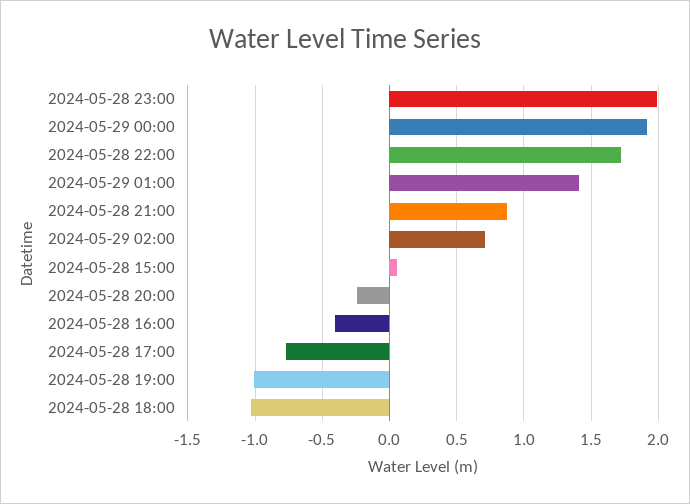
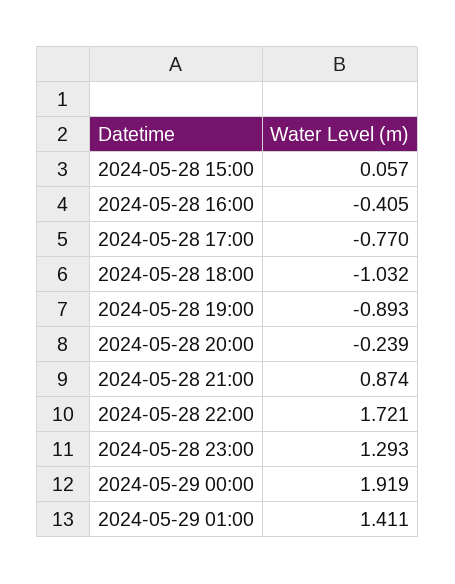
  {
-   "2024-05-28 23:00": 2,
+   "2024-05-28 23:00": 1.293,
    "2024-05-29 00:00": 1.919,
    "2024-05-28 22:00": 1.721,
    "2024-05-29 01:00": 1.411,
    "2024-05-28 21:00": 0.874,
-   "2024-05-29 02:00": 0.7,
    "2024-05-28 15:00": 0.057,
    "2024-05-28 20:00": -0.239,
    "2024-05-28 16:00": -0.405,
    "2024-05-28 17:00": -0.77,
-   "2024-05-28 19:00": -1,
+   "2024-05-28 19:00": -0.893,
    "2024-05-28 18:00": -1.032
  }

